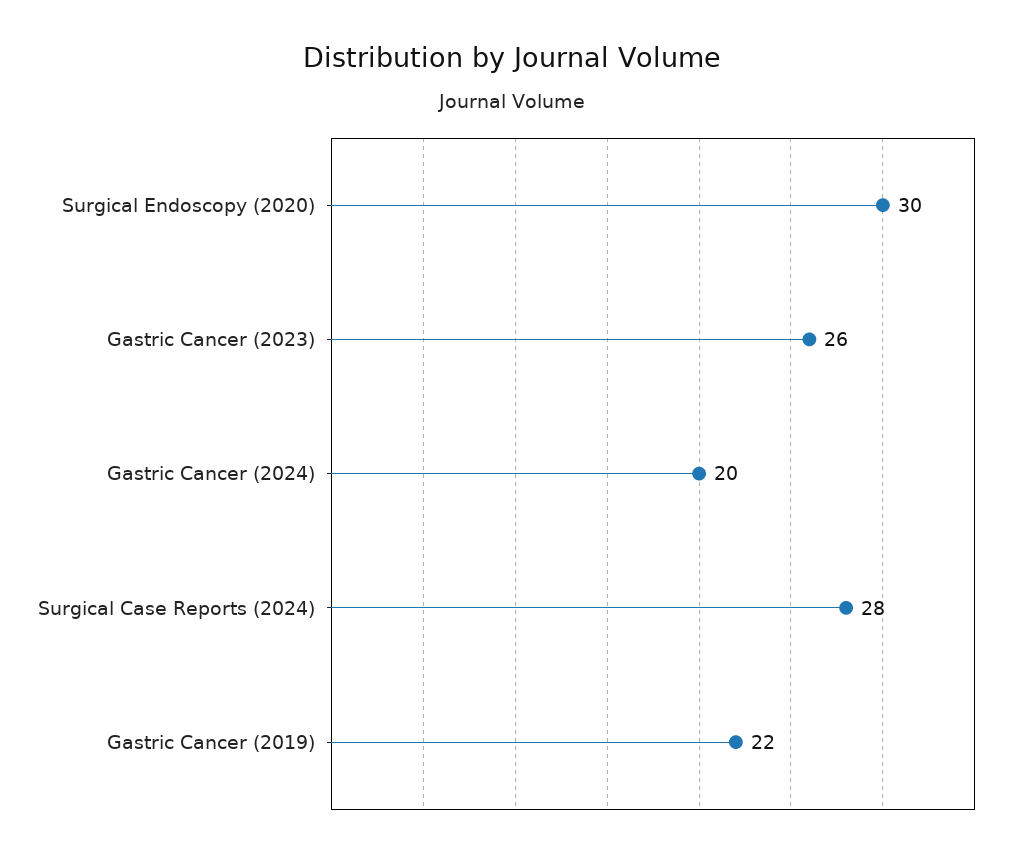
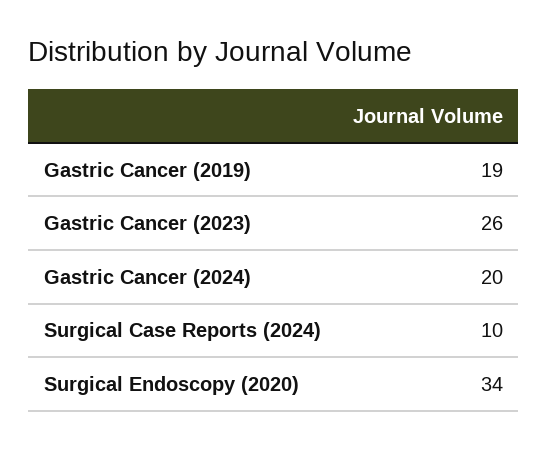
  {
-   "Surgical Endoscopy (2020)": 30,
+   "Surgical Endoscopy (2020)": 34,
    "Gastric Cancer (2023)": 26,
    "Gastric Cancer (2024)": 20,
-   "Surgical Case Reports (2024)": 28,
+   "Surgical Case Reports (2024)": 10,
-   "Gastric Cancer (2019)": 22
+   "Gastric Cancer (2019)": 19
  }

